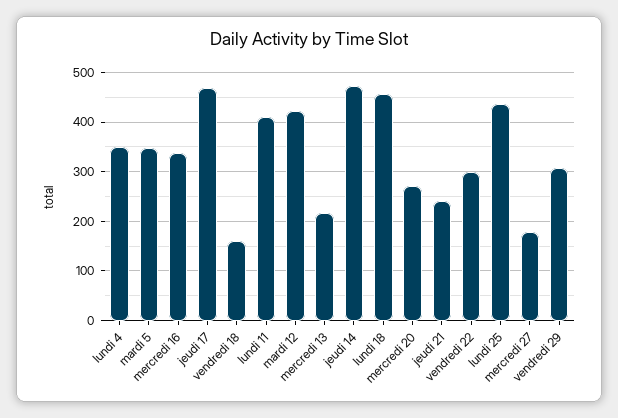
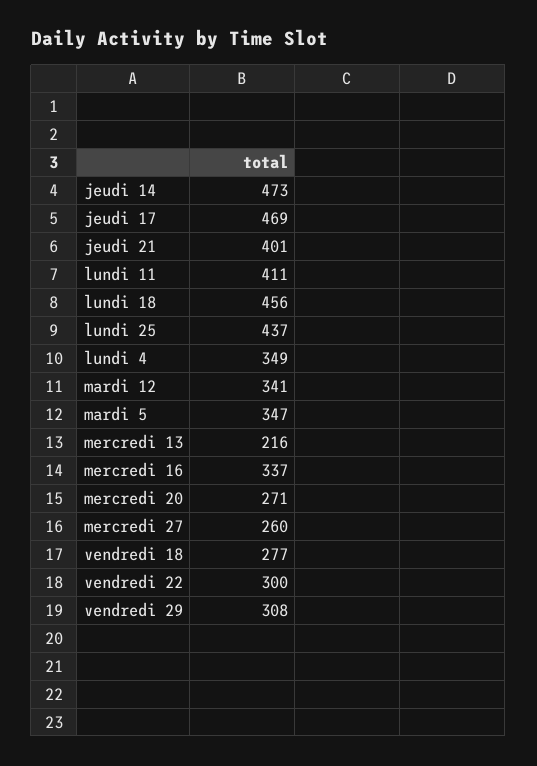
  {
    "lundi 4": 349,
    "mardi 5": 347,
    "mercredi 16": 337,
    "jeudi 17": 469,
-   "vendredi 18": 160,
+   "vendredi 18": 277,
    "lundi 11": 411,
-   "mardi 12": 420,
+   "mardi 12": 341,
    "mercredi 13": 216,
    "jeudi 14": 473,
    "lundi 18": 456,
    "mercredi 20": 271,
-   "jeudi 21": 240,
+   "jeudi 21": 401,
    "vendredi 22": 300,
    "lundi 25": 437,
-   "mercredi 27": 180,
+   "mercredi 27": 260,
    "vendredi 29": 308
  }

